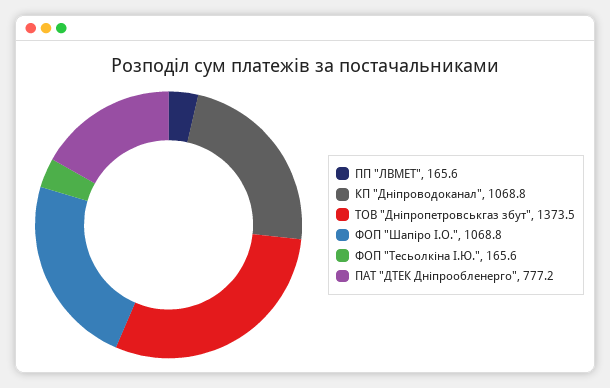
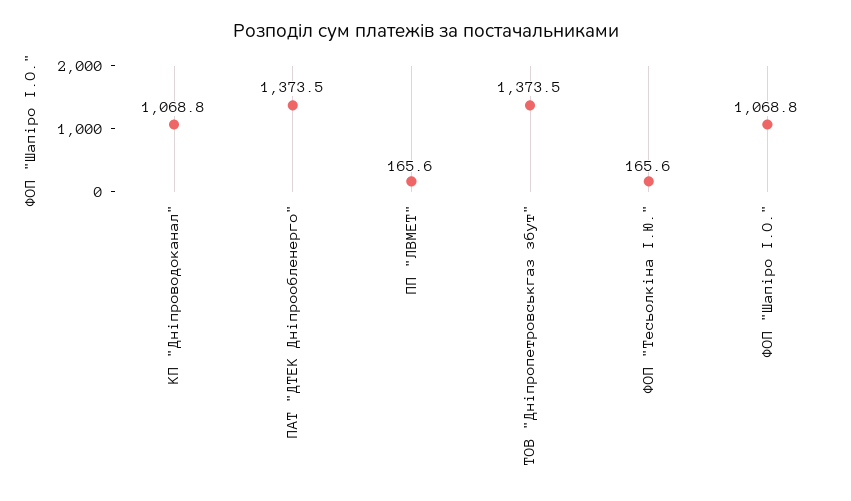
  {
    "ПП \"ЛВМЕТ\"": 165.6,
    "КП \"Дніпроводоканал\"": 1068.8,
    "ТОВ \"Дніпропетровськгаз збут\"": 1373.5,
    "ФОП \"Шапіро І.О.\"": 1068.8,
    "ФОП \"Тесьолкіна І.Ю.\"": 165.6,
-   "ПАТ \"ДТЕК Дніпрообленерго\"": 777.2
+   "ПАТ \"ДТЕК Дніпрообленерго\"": 1373.5
  }

